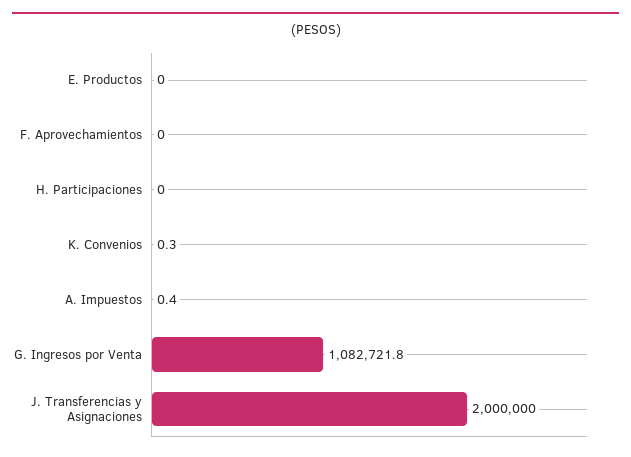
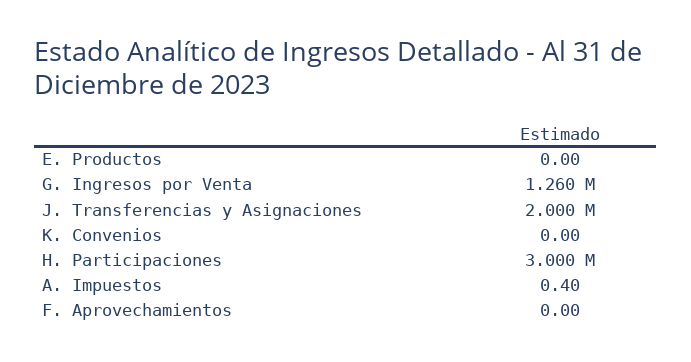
  {
    "E. Productos": 0,
    "F. Aprovechamientos": 0,
-   "H. Participaciones": 0,
+   "H. Participaciones": 3000000,
-   "K. Convenios": 0.3,
+   "K. Convenios": 0,
    "A. Impuestos": 0.4,
-   "G. Ingresos por Venta": 1082721.8,
+   "G. Ingresos por Venta": 1260000,
    "J. Transferencias y Asignaciones": 2000000
  }

